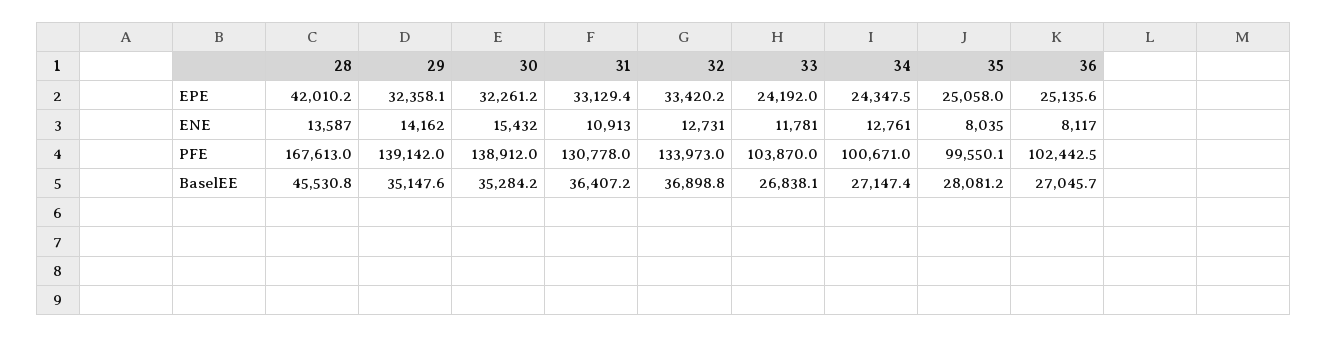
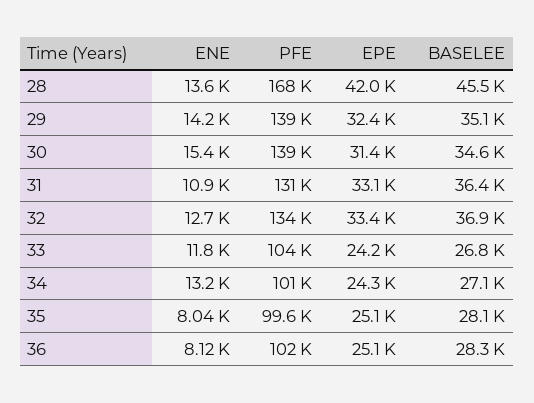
  {
    "28": {
      "EPE": 42010.2,
      "ENE": 13587,
      "PFE": 167613,
      "BaselEE": 45530.8
    },
    "29": {
      "EPE": 32358.1,
      "ENE": 14162,
      "PFE": 139142,
      "BaselEE": 35147.6
    },
    "30": {
-     "EPE": 32261.2,
+     "EPE": 31400,
      "ENE": 15432,
      "PFE": 138912,
-     "BaselEE": 35284.2
+     "BaselEE": 34600
    },
    "31": {
      "EPE": 33129.4,
      "ENE": 10913,
      "PFE": 130778,
      "BaselEE": 36407.2
    },
    "32": {
      "EPE": 33420.2,
      "ENE": 12731,
      "PFE": 133973,
      "BaselEE": 36898.8
    },
    "33": {
      "EPE": 24192,
      "ENE": 11781,
      "PFE": 103870,
      "BaselEE": 26838.1
    },
    "34": {
      "EPE": 24347.5,
-     "ENE": 12761,
+     "ENE": 13200,
      "PFE": 100671,
      "BaselEE": 27147.4
    },
    "35": {
      "EPE": 25058,
      "ENE": 8035,
      "PFE": 99550.1,
      "BaselEE": 28081.2
    },
    "36": {
      "EPE": 25135.6,
      "ENE": 8117,
      "PFE": 102442.5,
-     "BaselEE": 27045.7
+     "BaselEE": 28300
    }
  }

